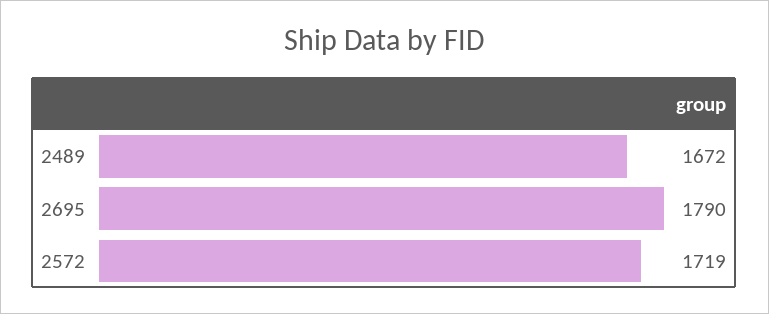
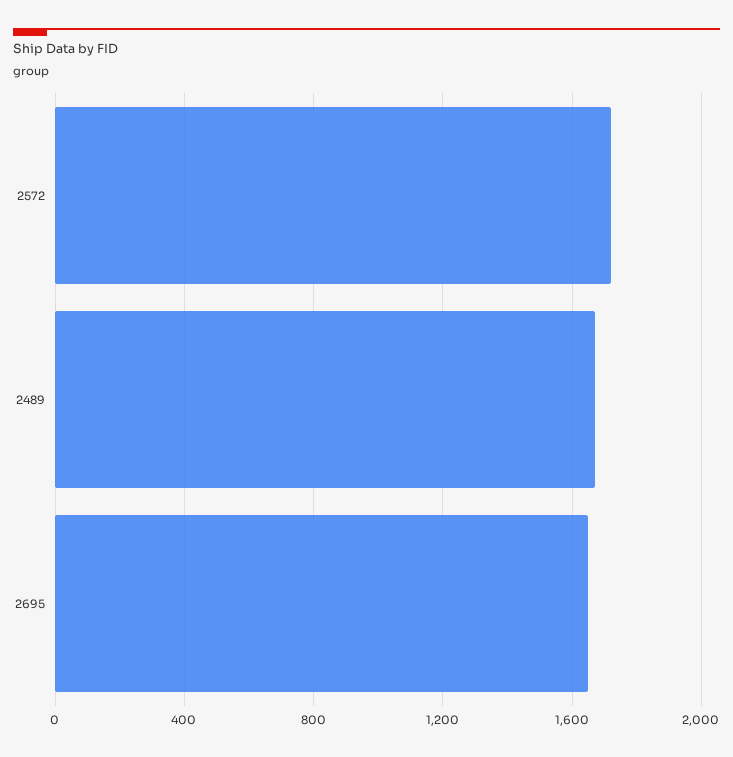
  {
    "2489": 1672,
-   "2695": 1790,
+   "2695": 1650,
    "2572": 1719
  }

